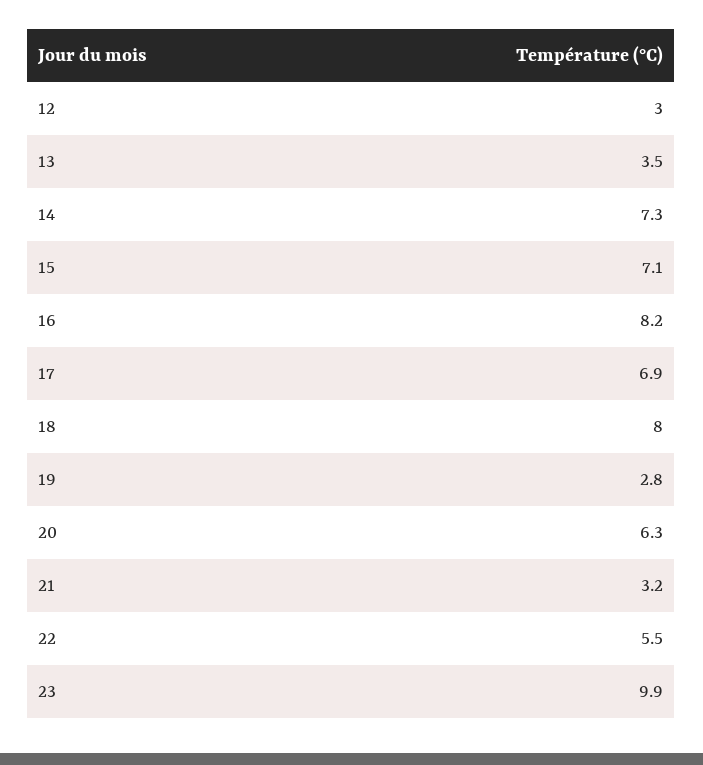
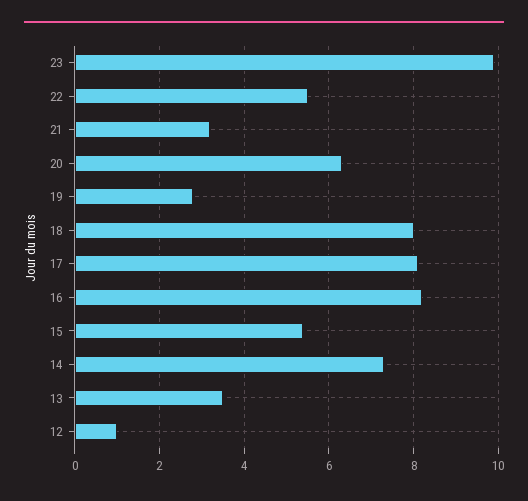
  {
-   "12": 3,
+   "12": 1,
    "13": 3.5,
    "14": 7.3,
-   "15": 7.1,
+   "15": 5.5,
    "16": 8.2,
-   "17": 6.9,
+   "17": 8,
    "18": 8,
    "19": 2.8,
    "20": 6.3,
    "21": 3.2,
    "22": 5.5,
    "23": 9.9
  }

